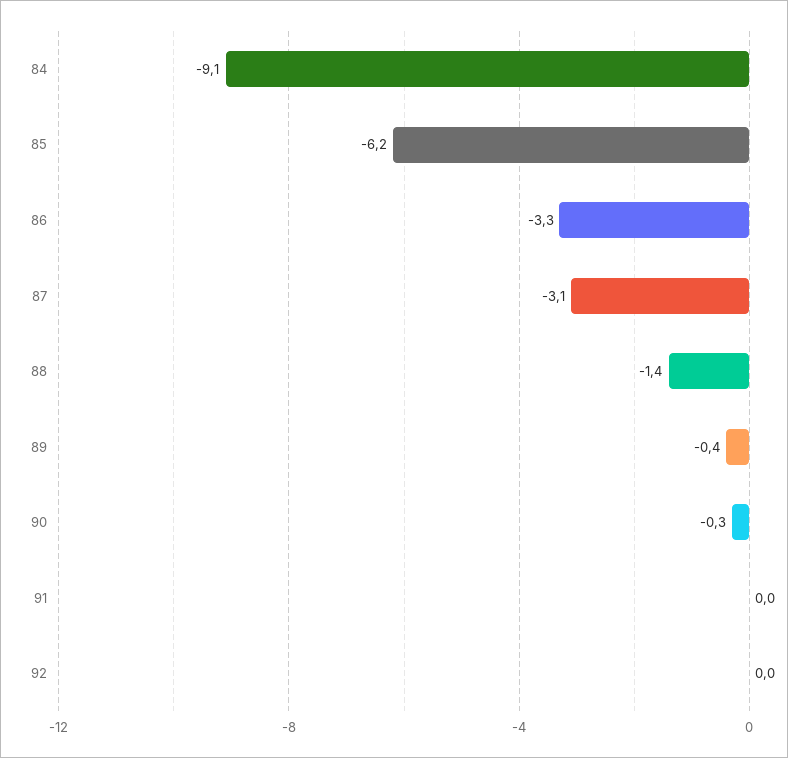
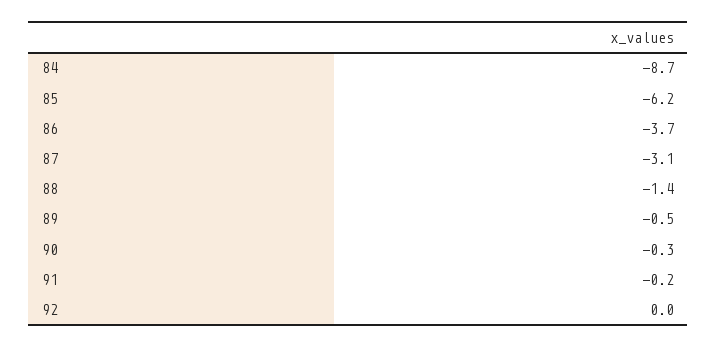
  {
-   "84": -9.1,
+   "84": -8.7,
    "85": -6.2,
-   "86": -3.3,
+   "86": -3.7,
    "87": -3.1,
    "88": -1.4,
-   "89": -0.4,
+   "89": -0.5,
    "90": -0.3,
-   "91": 0,
+   "91": -0.2,
    "92": 0
  }

